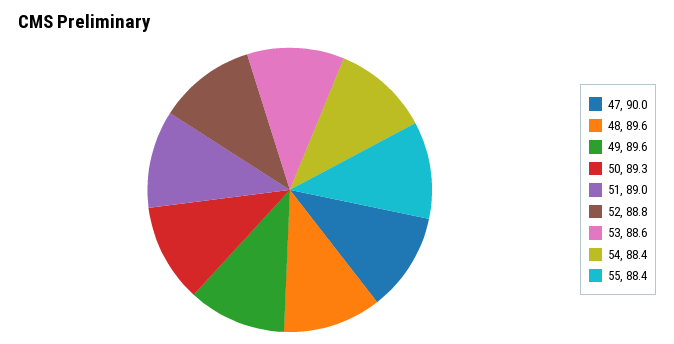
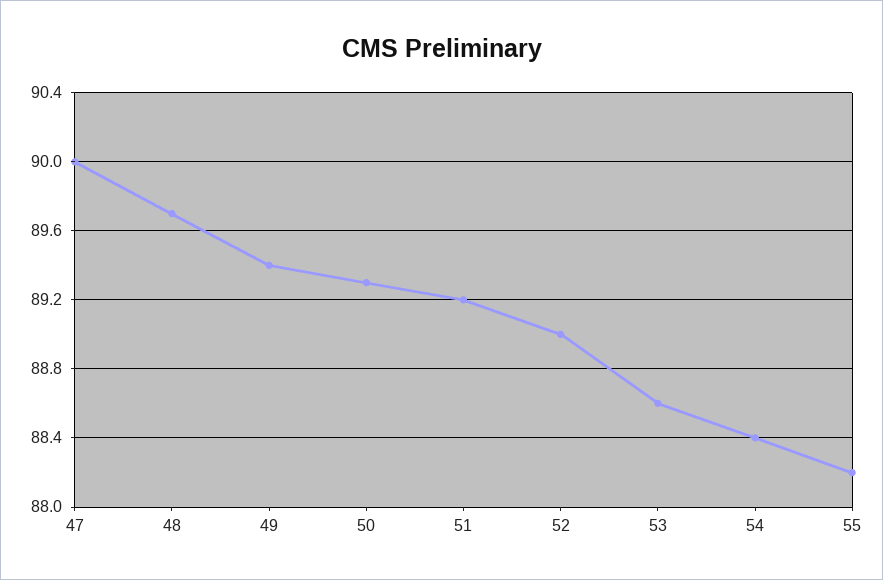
  {
    "47": 90,
-   "48": 89.6,
+   "48": 89.7,
-   "49": 89.6,
+   "49": 89.4,
    "50": 89.3,
-   "51": 89,
+   "51": 89.2,
-   "52": 88.8,
+   "52": 89,
    "53": 88.6,
    "54": 88.4,
-   "55": 88.4
+   "55": 88.2
  }

